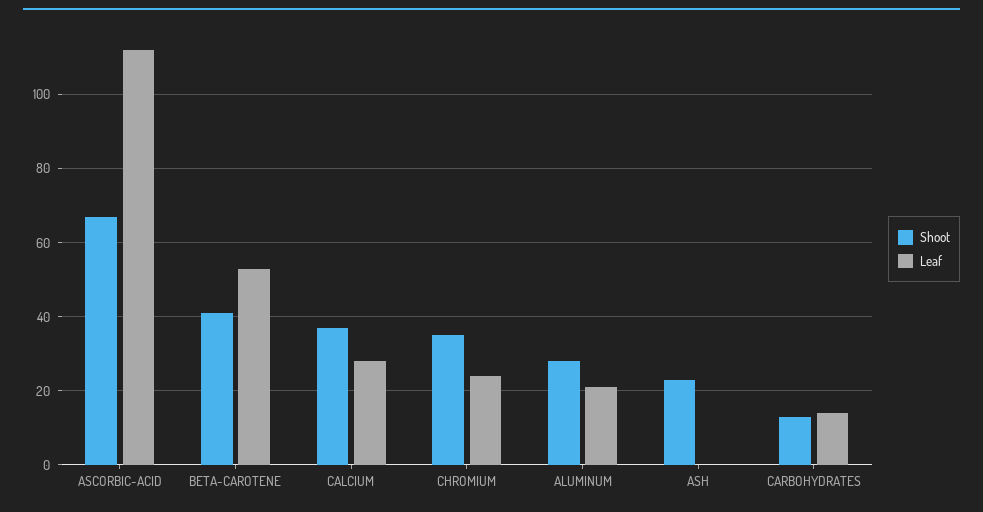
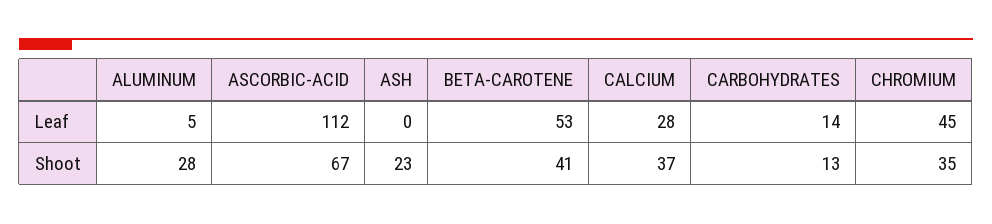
  {
    "Shoot": {
      "ASCORBIC-ACID": 67,
      "BETA-CAROTENE": 41,
      "CALCIUM": 37,
      "CHROMIUM": 35,
      "ALUMINUM": 28,
      "ASH": 23,
      "CARBOHYDRATES": 13
    },
    "Leaf": {
      "ASCORBIC-ACID": 112,
      "BETA-CAROTENE": 53,
      "CALCIUM": 28,
-     "CHROMIUM": 25,
+     "CHROMIUM": 45,
-     "ALUMINUM": 20,
+     "ALUMINUM": 5,
      "ASH": 0,
      "CARBOHYDRATES": 14
    }
  }

